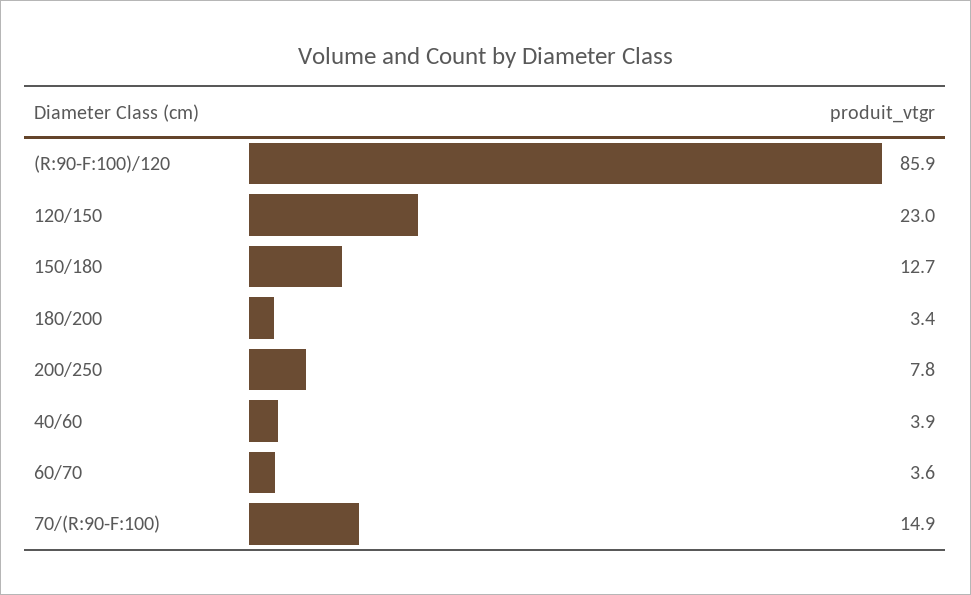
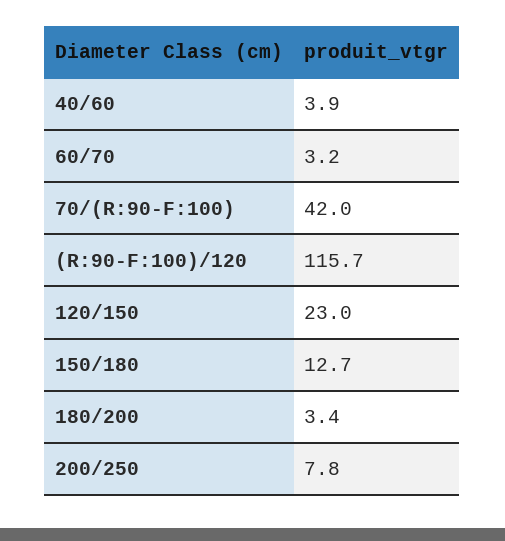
  {
-   "(R:90-F:100)/120": 85.9,
+   "(R:90-F:100)/120": 115.7,
    "120/150": 23,
    "150/180": 12.7,
    "180/200": 3.4,
    "200/250": 7.8,
    "40/60": 3.9,
-   "60/70": 3.6,
+   "60/70": 3.2,
-   "70/(R:90-F:100)": 14.9
+   "70/(R:90-F:100)": 42
  }

